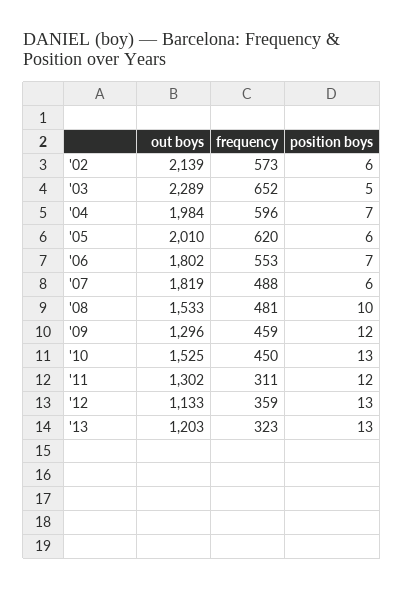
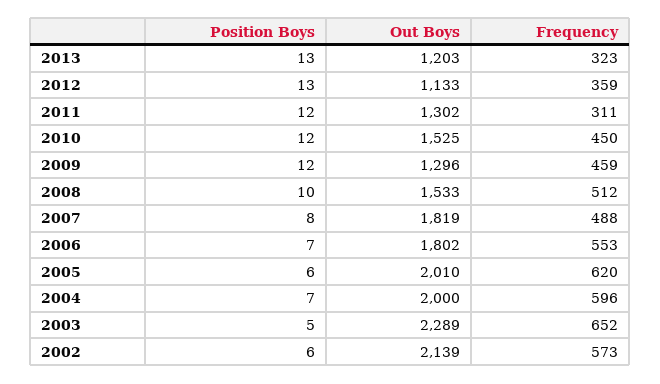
  {
    "out boys": {
      "'02": 2139,
      "'03": 2289,
-     "'04": 1984,
+     "'04": 2000,
      "'05": 2010,
      "'06": 1802,
      "'07": 1819,
      "'08": 1533,
      "'09": 1296,
      "'10": 1525,
      "'11": 1302,
      "'12": 1133,
      "'13": 1203
    },
    "frequency": {
      "'02": 573,
      "'03": 652,
      "'04": 596,
      "'05": 620,
      "'06": 553,
      "'07": 488,
-     "'08": 481,
+     "'08": 512,
      "'09": 459,
      "'10": 450,
      "'11": 311,
      "'12": 359,
      "'13": 323
    },
    "position boys": {
      "'02": 6,
      "'03": 5,
      "'04": 7,
      "'05": 6,
      "'06": 7,
-     "'07": 6,
+     "'07": 8,
      "'08": 10,
      "'09": 12,
-     "'10": 13,
+     "'10": 12,
      "'11": 12,
      "'12": 13,
      "'13": 13
    }
  }

